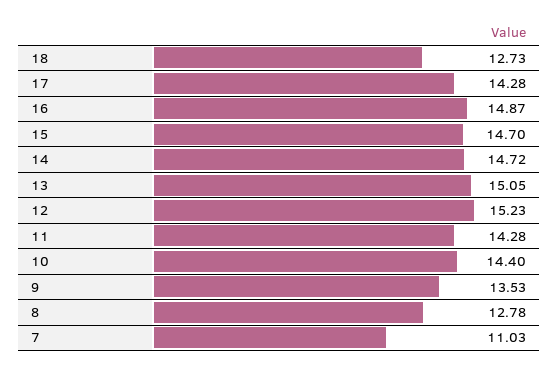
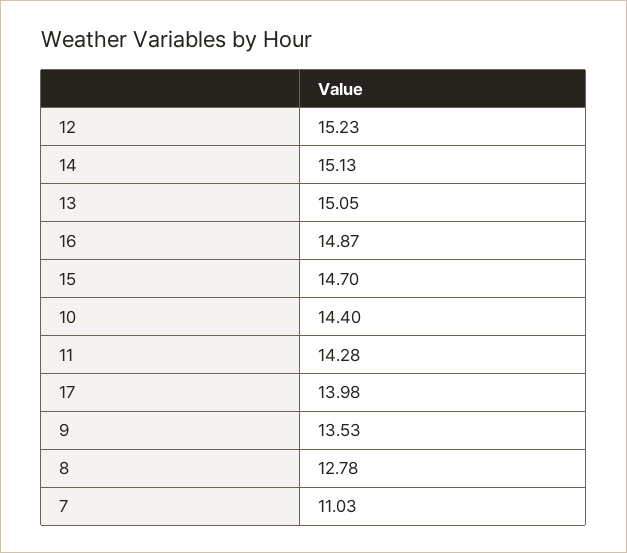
  {
-   "18": 12.73,
-   "17": 14.28,
+   "17": 13.98,
    "16": 14.87,
    "15": 14.7,
-   "14": 14.72,
+   "14": 15.13,
    "13": 15.05,
    "12": 15.23,
    "11": 14.28,
    "10": 14.4,
    "9": 13.53,
    "8": 12.78,
    "7": 11.03
  }

